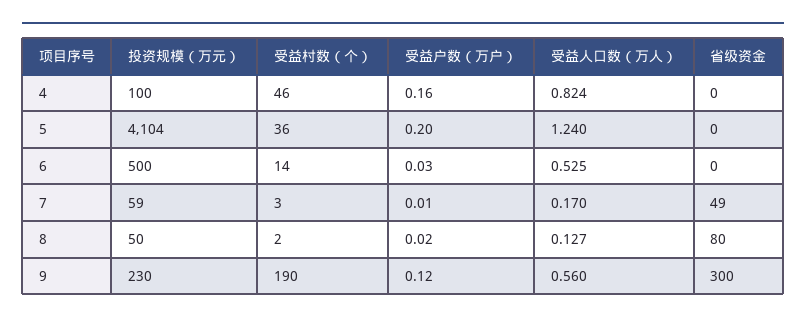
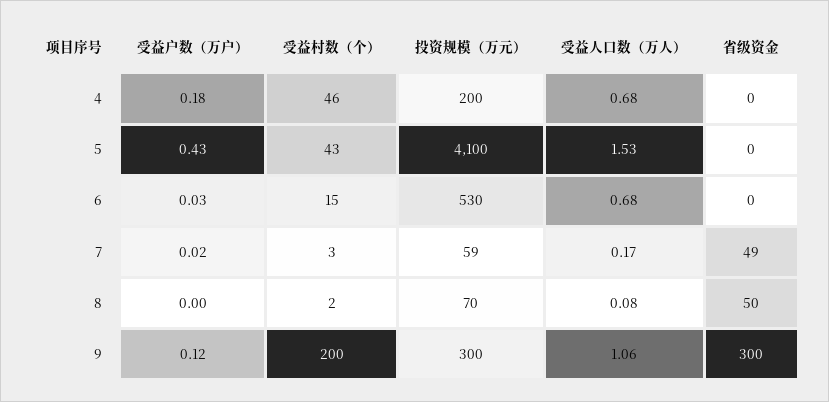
  {
    "投资规模（万元）": {
-     "4": 100,
+     "4": 200,
-     "5": 4104,
+     "5": 4100,
-     "6": 500,
+     "6": 530,
      "7": 59,
-     "8": 50,
+     "8": 70,
-     "9": 230
+     "9": 300
    },
    "受益村数（个）": {
      "4": 46,
-     "5": 36,
+     "5": 43,
-     "6": 14,
+     "6": 15,
      "7": 3,
      "8": 2,
-     "9": 190
+     "9": 200
    },
    "受益户数（万户）": {
-     "4": 0.16,
+     "4": 0.18,
-     "5": 0.2,
+     "5": 0.43,
      "6": 0.03,
-     "7": 0.01,
+     "7": 0.02,
-     "8": 0.02,
+     "8": 0,
      "9": 0.12
    },
    "受益人口数（万人）": {
-     "4": 0.824,
+     "4": 0.68,
-     "5": 1.24,
+     "5": 1.53,
-     "6": 0.525,
+     "6": 0.68,
      "7": 0.17,
-     "8": 0.127,
+     "8": 0.08,
-     "9": 0.56
+     "9": 1.06
    },
    "省级资金": {
      "4": 0,
      "5": 0,
      "6": 0,
      "7": 49,
-     "8": 80,
+     "8": 50,
      "9": 300
    }
  }

